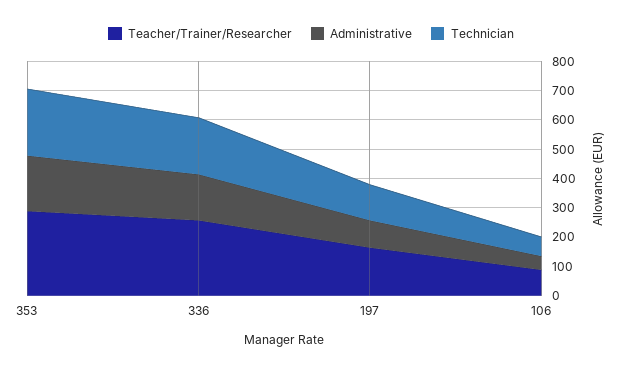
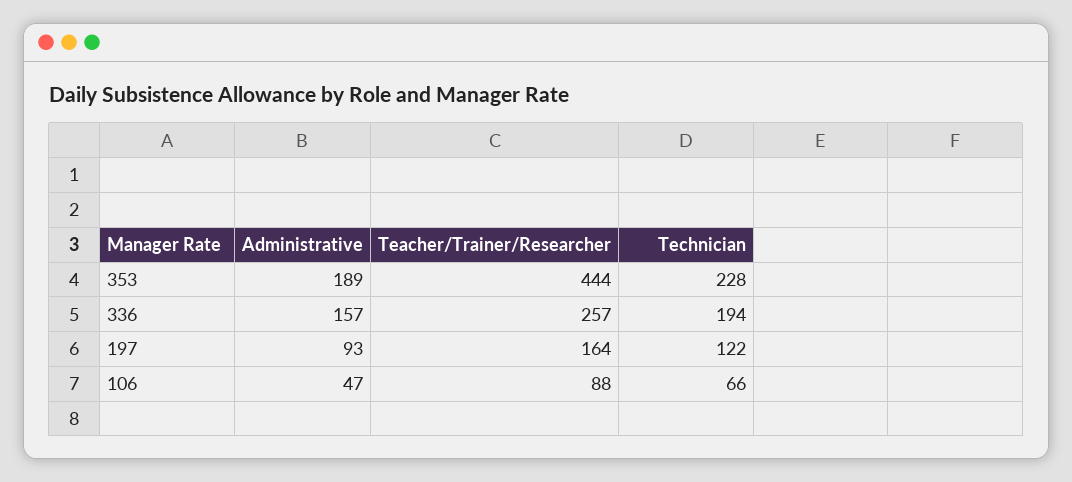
  {
    "Teacher/Trainer/Researcher": {
-     "353": 300,
+     "353": 444,
      "336": 257,
      "197": 164,
      "106": 88
    },
    "Administrative": {
      "353": 189,
      "336": 157,
      "197": 93,
      "106": 47
    },
    "Technician": {
      "353": 228,
      "336": 194,
      "197": 122,
      "106": 66
    }
  }

